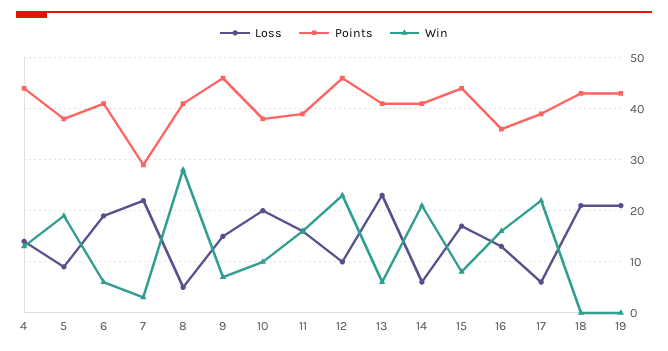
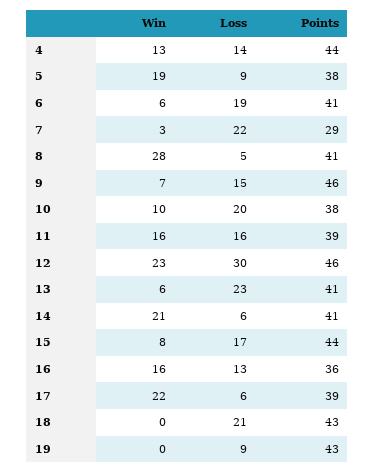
  {
    "Loss": {
      "4": 14,
      "5": 9,
      "6": 19,
      "7": 22,
      "8": 5,
      "9": 15,
      "10": 20,
      "11": 16,
-     "12": 10,
+     "12": 30,
      "13": 23,
      "14": 6,
      "15": 17,
      "16": 13,
      "17": 6,
      "18": 21,
-     "19": 20
+     "19": 9
    },
    "Points": {
      "4": 44,
      "5": 38,
      "6": 41,
      "7": 29,
      "8": 41,
      "9": 46,
      "10": 38,
      "11": 39,
      "12": 46,
      "13": 41,
      "14": 41,
      "15": 44,
      "16": 36,
      "17": 39,
      "18": 43,
      "19": 43
    },
    "Win": {
      "4": 13,
      "5": 19,
      "6": 6,
      "7": 3,
      "8": 28,
      "9": 7,
      "10": 10,
      "11": 16,
      "12": 23,
      "13": 6,
      "14": 21,
      "15": 8,
      "16": 16,
      "17": 22,
      "18": 0,
      "19": 0
    }
  }

